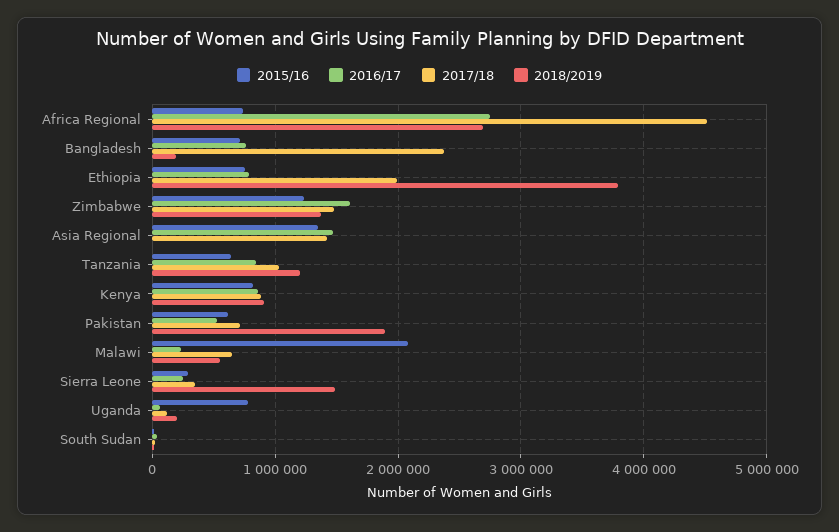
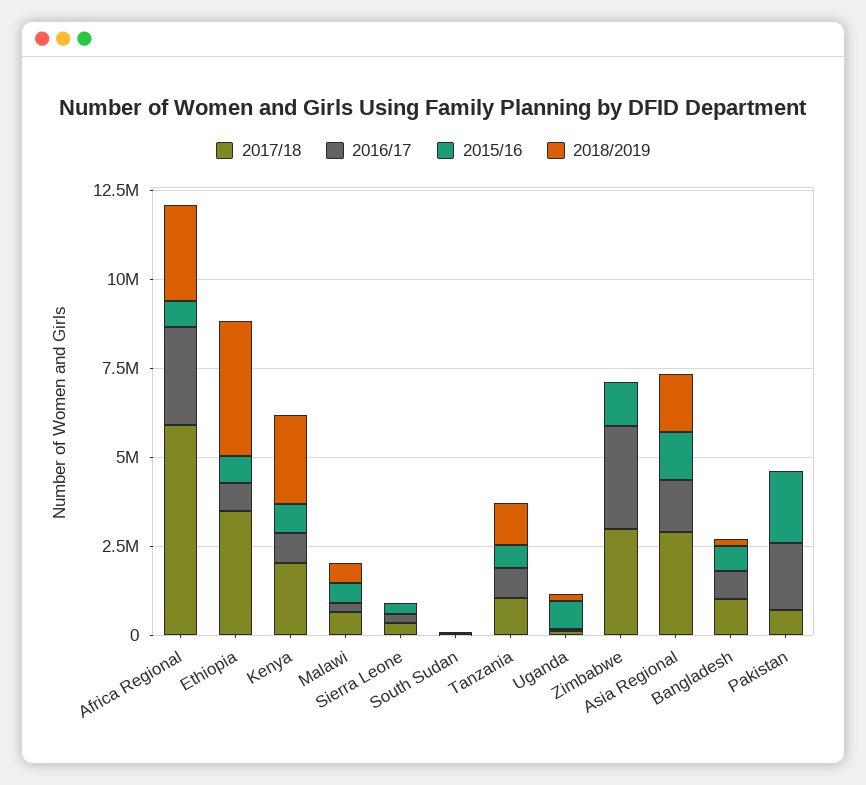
  {
    "2015/16": {
      "Africa Regional": 700000,
      "Bangladesh": 700000,
      "Ethiopia": 800000,
      "Zimbabwe": 1200000,
      "Asia Regional": 1300000,
      "Tanzania": 600000,
      "Kenya": 800000,
-     "Pakistan": 600000,
+     "Pakistan": 2000000,
-     "Malawi": 2100000,
+     "Malawi": 500000,
      "Sierra Leone": 300000,
      "Uganda": 800000,
      "South Sudan": 0
    },
    "2016/17": {
      "Africa Regional": 2800000,
      "Bangladesh": 800000,
      "Ethiopia": 800000,
-     "Zimbabwe": 1600000,
+     "Zimbabwe": 3000000,
      "Asia Regional": 1500000,
      "Tanzania": 800000,
      "Kenya": 900000,
-     "Pakistan": 500000,
+     "Pakistan": 2000000,
      "Malawi": 200000,
      "Sierra Leone": 200000,
      "Uganda": 100000,
      "South Sudan": 0
    },
    "2017/18": {
-     "Africa Regional": 4500000,
+     "Africa Regional": 6000000,
-     "Bangladesh": 2400000,
+     "Bangladesh": 1000000,
-     "Ethiopia": 2000000,
+     "Ethiopia": 3500000,
-     "Zimbabwe": 1500000,
+     "Zimbabwe": 3000000,
-     "Asia Regional": 1400000,
+     "Asia Regional": 3000000,
      "Tanzania": 1000000,
-     "Kenya": 900000,
+     "Kenya": 2000000,
      "Pakistan": 700000,
      "Malawi": 700000,
      "Sierra Leone": 400000,
      "Uganda": 100000,
      "South Sudan": 0
    },
    "2018/2019": {
      "Africa Regional": 2700000,
      "Bangladesh": 200000,
      "Ethiopia": 3800000,
-     "Zimbabwe": 1400000,
+     "Zimbabwe": 0,
-     "Asia Regional": 0,
+     "Asia Regional": 1500000,
      "Tanzania": 1200000,
-     "Kenya": 900000,
+     "Kenya": 2500000,
-     "Pakistan": 1900000,
+     "Pakistan": 0,
      "Malawi": 600000,
-     "Sierra Leone": 1500000,
+     "Sierra Leone": 0,
      "Uganda": 200000,
      "South Sudan": 0
    }
  }

